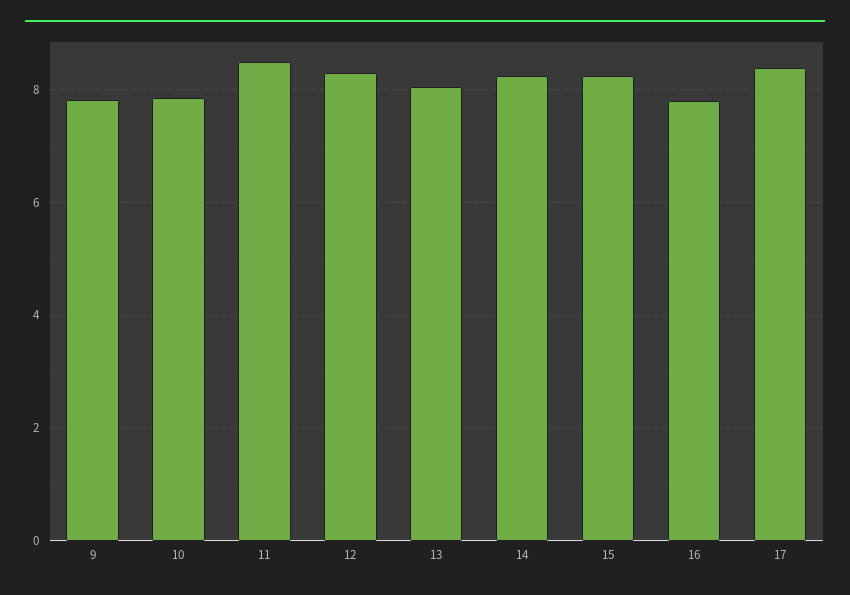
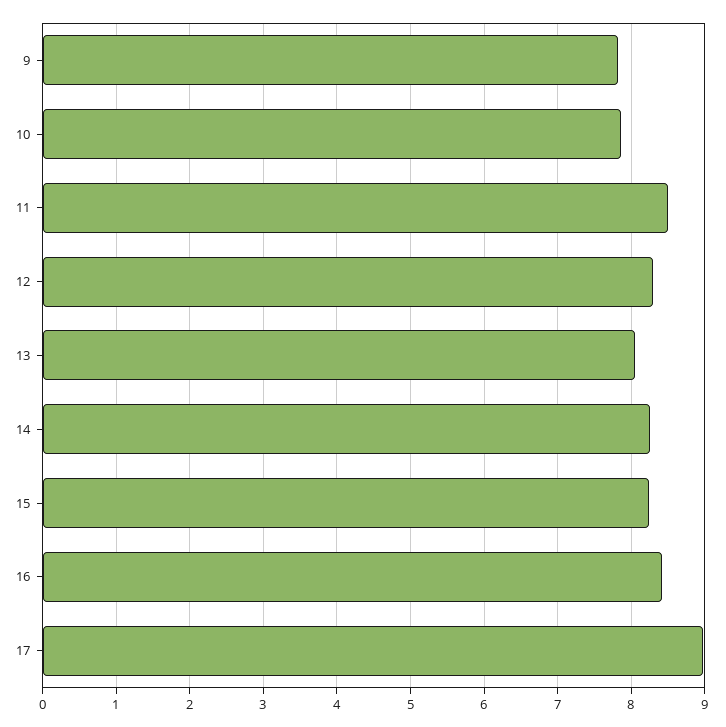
  {
    "9": 7.8,
    "10": 7.9,
    "11": 8.5,
    "12": 8.3,
    "13": 8.1,
    "14": 8.3,
    "15": 8.2,
-   "16": 7.8,
+   "16": 8.4,
-   "17": 8.4
+   "17": 9
  }

